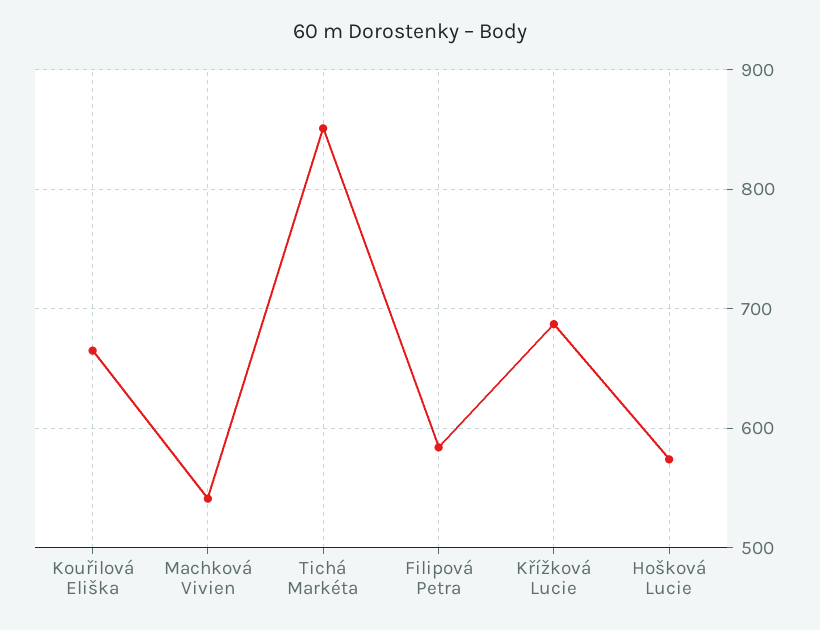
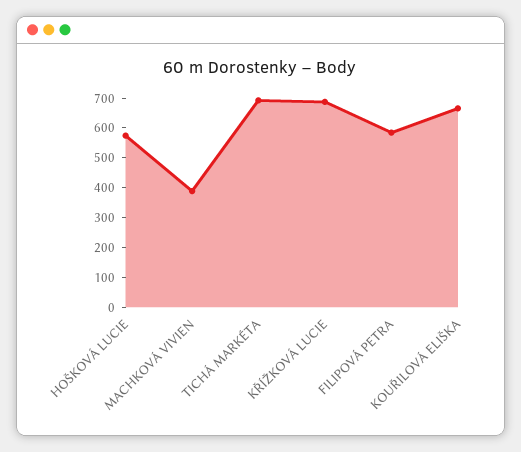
  {
    "Kouřilová Eliška": 670,
-   "Machková Vivien": 540,
+   "Machková Vivien": 400,
-   "Tichá Markéta": 850,
+   "Tichá Markéta": 700,
    "Filipová Petra": 580,
    "Křížková Lucie": 690,
    "Hošková Lucie": 570
  }

